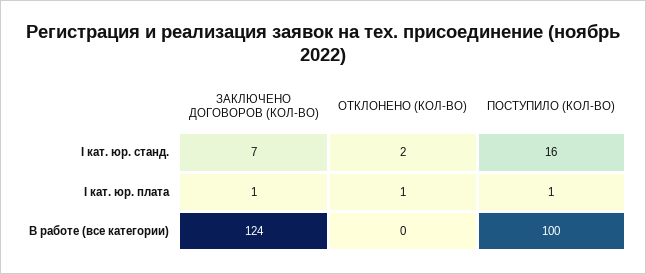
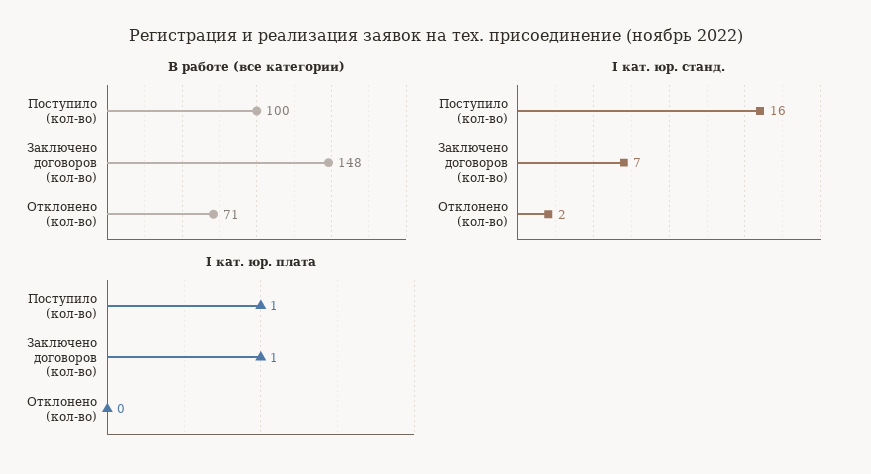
  {
    "I кат. юр. станд.": {
      "ЗАКЛЮЧЕНО ДОГОВОРОВ (КОЛ-ВО)": 7,
      "ОТКЛОНЕНО (КОЛ-ВО)": 2,
      "ПОСТУПИЛО (КОЛ-ВО)": 16
    },
    "I кат. юр. плата": {
      "ЗАКЛЮЧЕНО ДОГОВОРОВ (КОЛ-ВО)": 1,
-     "ОТКЛОНЕНО (КОЛ-ВО)": 1,
+     "ОТКЛОНЕНО (КОЛ-ВО)": 0,
      "ПОСТУПИЛО (КОЛ-ВО)": 1
    },
    "В работе (все категории)": {
-     "ЗАКЛЮЧЕНО ДОГОВОРОВ (КОЛ-ВО)": 124,
+     "ЗАКЛЮЧЕНО ДОГОВОРОВ (КОЛ-ВО)": 148,
-     "ОТКЛОНЕНО (КОЛ-ВО)": 0,
+     "ОТКЛОНЕНО (КОЛ-ВО)": 71,
      "ПОСТУПИЛО (КОЛ-ВО)": 100
    }
  }

